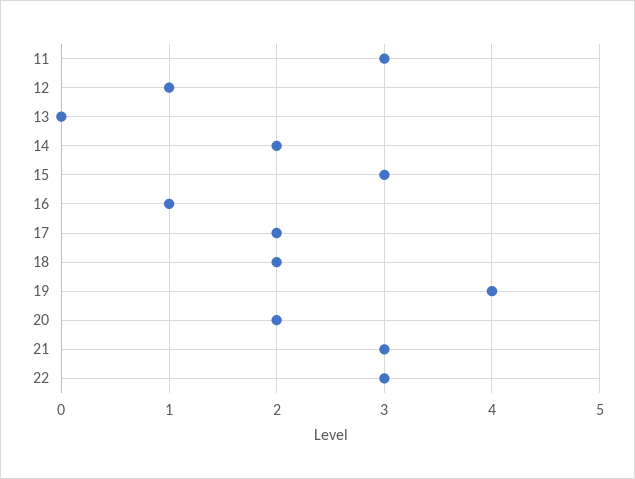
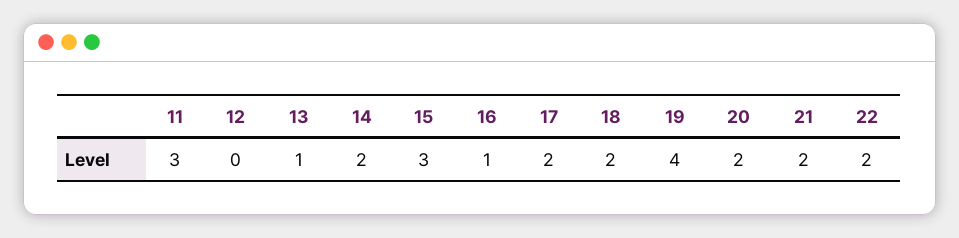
  {
    "11": 3,
-   "12": 1,
+   "12": 0,
-   "13": 0,
+   "13": 1,
    "14": 2,
    "15": 3,
    "16": 1,
    "17": 2,
    "18": 2,
    "19": 4,
    "20": 2,
-   "21": 3,
+   "21": 2,
-   "22": 3
+   "22": 2
  }

